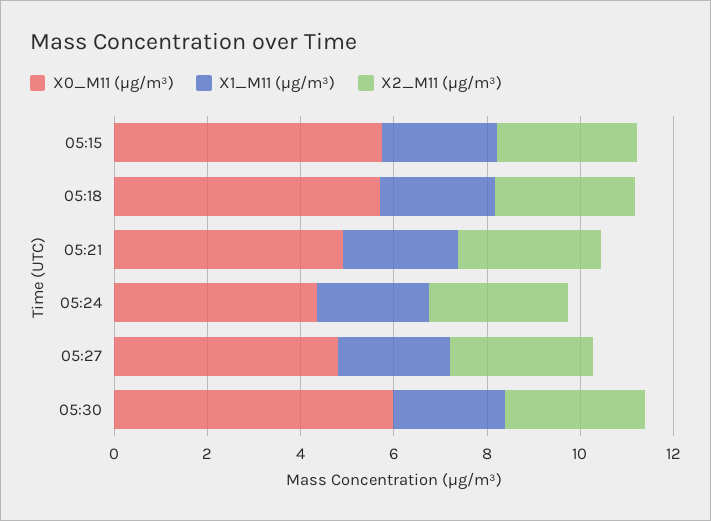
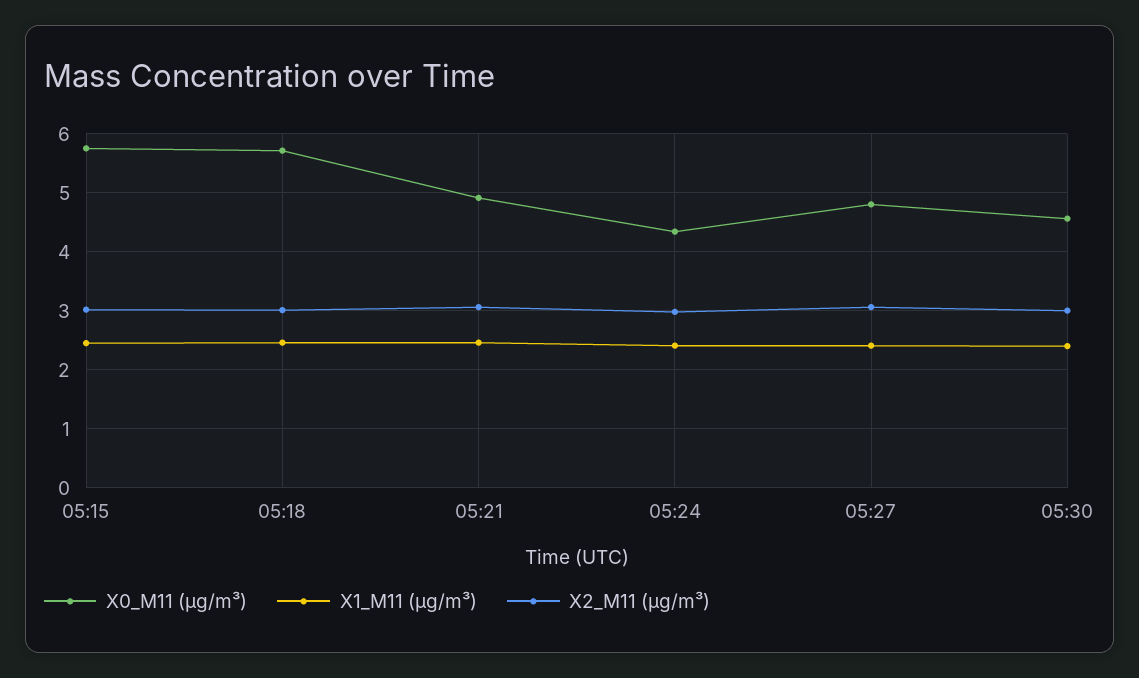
  {
    "X0_M11 (μg/m³)": {
      "05:15": 5.8,
      "05:18": 5.8,
      "05:21": 5,
      "05:24": 4.4,
      "05:27": 4.8,
-     "05:30": 6
+     "05:30": 4.6
    },
    "X1_M11 (μg/m³)": {
      "05:15": 2.4,
      "05:18": 2.4,
      "05:21": 2.4,
      "05:24": 2.4,
      "05:27": 2.4,
      "05:30": 2.4
    },
    "X2_M11 (μg/m³)": {
      "05:15": 3,
      "05:18": 3,
      "05:21": 3,
      "05:24": 3,
      "05:27": 3,
      "05:30": 3
    }
  }

